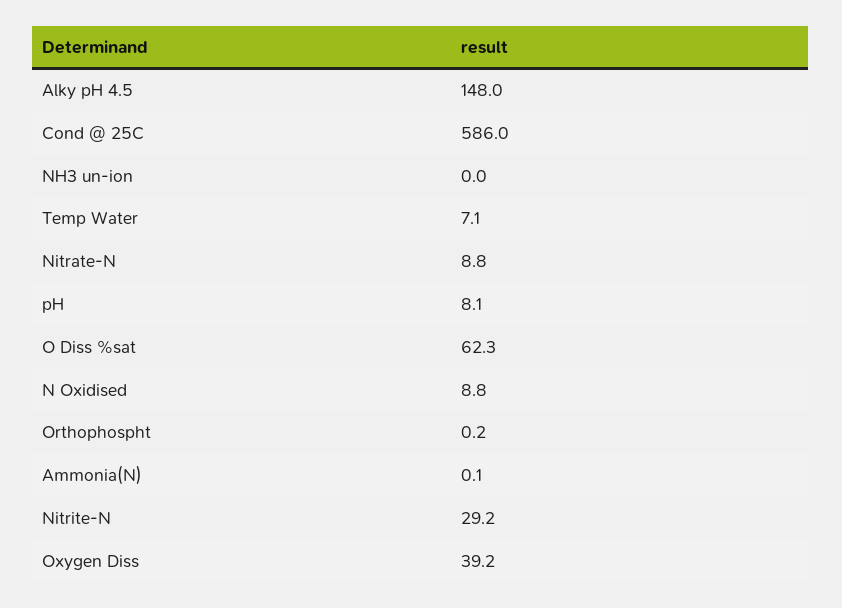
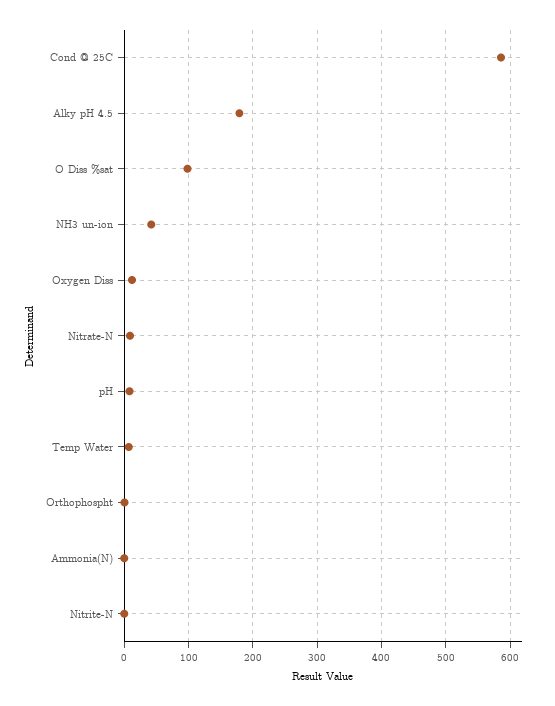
  {
-   "Alky pH 4.5": 148,
+   "Alky pH 4.5": 180,
    "Cond @ 25C": 586,
-   "NH3 un-ion": 0,
+   "NH3 un-ion": 40,
    "Temp Water": 7.1,
    "Nitrate-N": 8.8,
    "pH": 8.1,
-   "O Diss %sat": 62.3,
+   "O Diss %sat": 100,
-   "N Oxidised": 8.8,
    "Orthophospht": 0.2,
    "Ammonia(N)": 0.1,
-   "Nitrite-N": 29.2,
+   "Nitrite-N": 0,
-   "Oxygen Diss": 39.2
+   "Oxygen Diss": 10
  }

